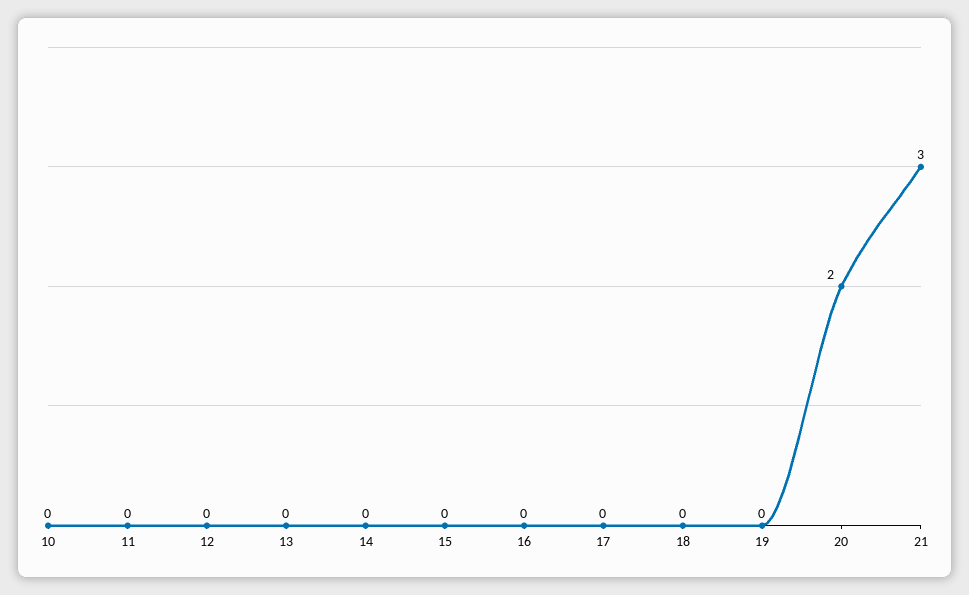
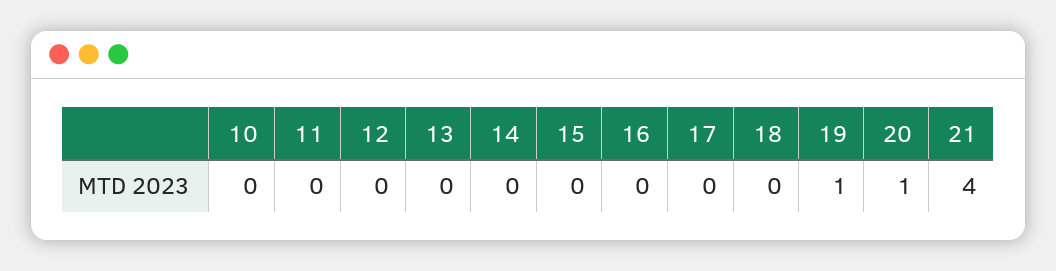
  {
    "10": 0,
    "11": 0,
    "12": 0,
    "13": 0,
    "14": 0,
    "15": 0,
    "16": 0,
    "17": 0,
    "18": 0,
-   "19": 0,
+   "19": 1,
-   "20": 2,
+   "20": 1,
-   "21": 3
+   "21": 4
  }

